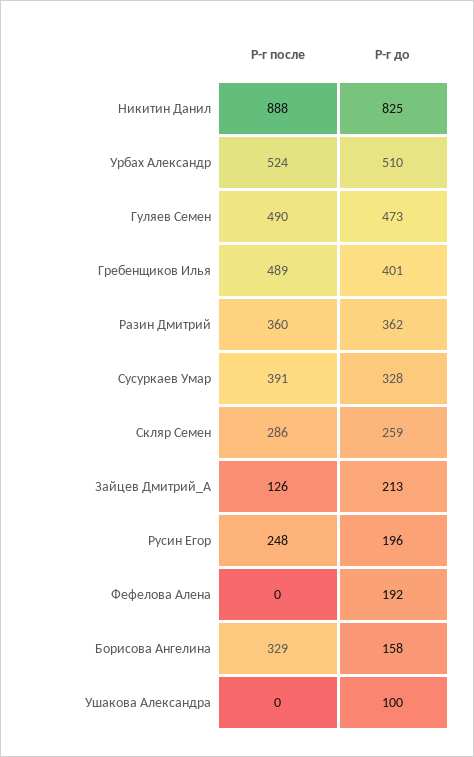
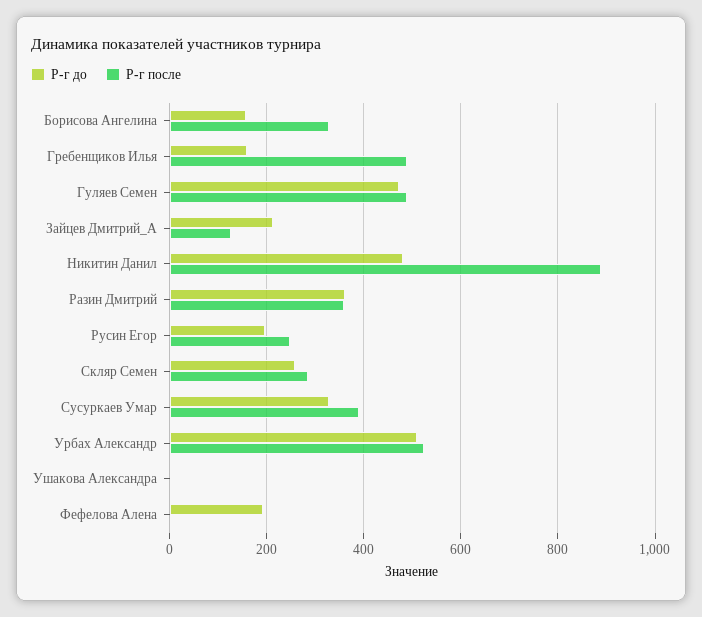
  {
    "Р-г после": {
      "Никитин Данил": 888,
      "Урбах Александр": 524,
      "Гуляев Семен": 490,
      "Гребенщиков Илья": 489,
      "Разин Дмитрий": 360,
      "Сусуркаев Умар": 391,
      "Скляр Семен": 286,
      "Зайцев Дмитрий_А": 126,
      "Русин Егор": 248,
      "Фефелова Алена": 0,
      "Борисова Ангелина": 329,
      "Ушакова Александра": 0
    },
    "Р-г до": {
-     "Никитин Данил": 825,
+     "Никитин Данил": 480,
      "Урбах Александр": 510,
      "Гуляев Семен": 473,
-     "Гребенщиков Илья": 401,
+     "Гребенщиков Илья": 160,
      "Разин Дмитрий": 362,
      "Сусуркаев Умар": 328,
      "Скляр Семен": 259,
      "Зайцев Дмитрий_А": 213,
      "Русин Егор": 196,
      "Фефелова Алена": 192,
      "Борисова Ангелина": 158,
-     "Ушакова Александра": 100
+     "Ушакова Александра": 0
    }
  }

